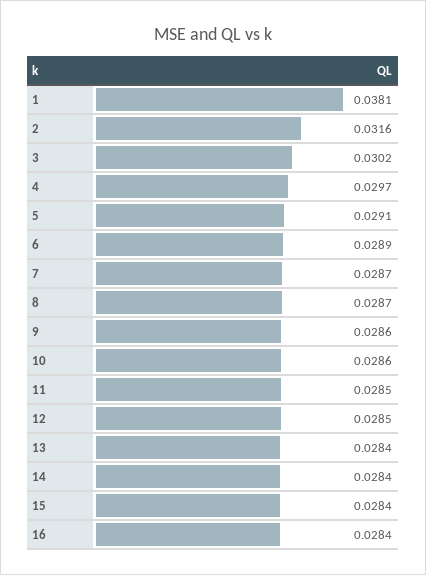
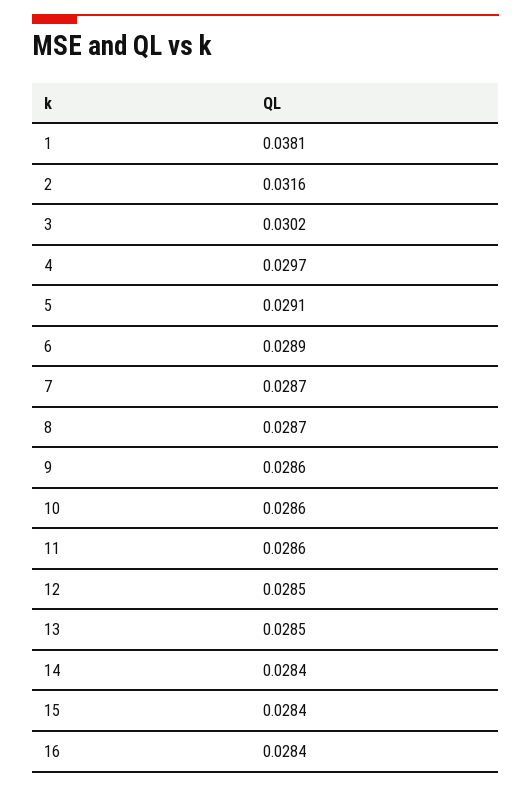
  {
    "1": 0.0381,
    "2": 0.0316,
    "3": 0.0302,
    "4": 0.0297,
    "5": 0.0291,
    "6": 0.0289,
    "7": 0.0287,
    "8": 0.0287,
    "9": 0.0286,
    "10": 0.0286,
-   "11": 0.0285,
+   "11": 0.0286,
    "12": 0.0285,
-   "13": 0.0284,
+   "13": 0.0285,
    "14": 0.0284,
    "15": 0.0284,
    "16": 0.0284
  }

